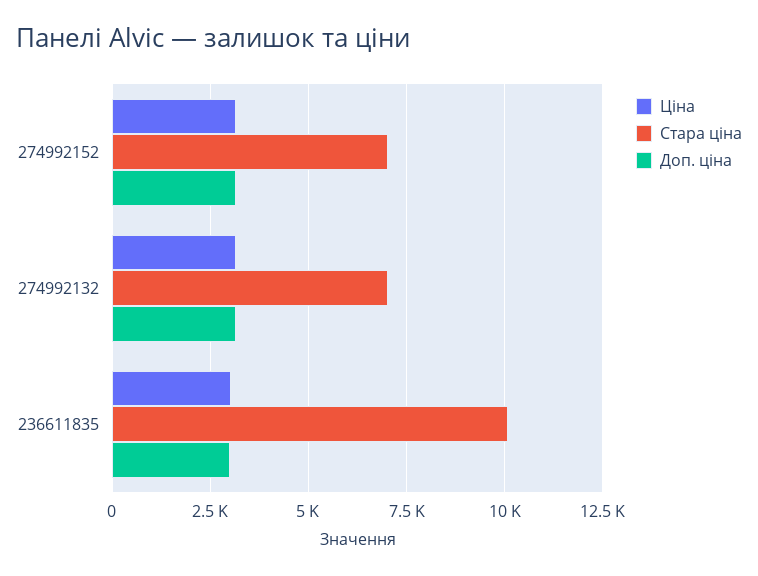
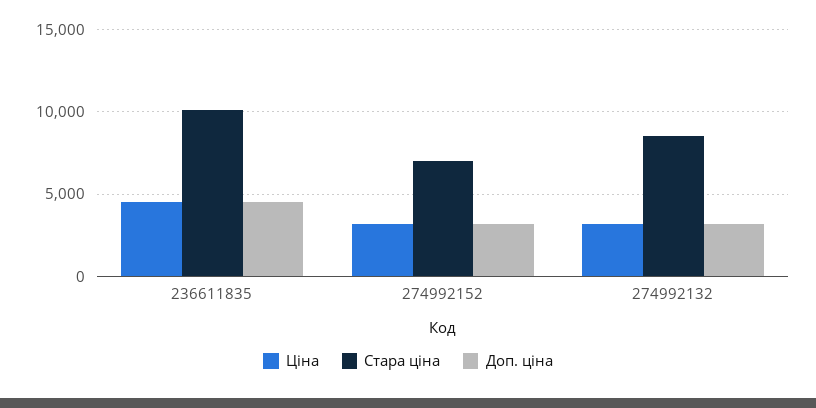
  {
    "Ціна": {
      "274992152": 3250,
      "274992132": 3250,
-     "236611835": 3000
+     "236611835": 4500
    },
    "Стара ціна": {
      "274992152": 7000,
-     "274992132": 7000,
+     "274992132": 8500,
      "236611835": 10000
    },
    "Доп. ціна": {
      "274992152": 3250,
      "274992132": 3250,
-     "236611835": 3000
+     "236611835": 4500
    }
  }

